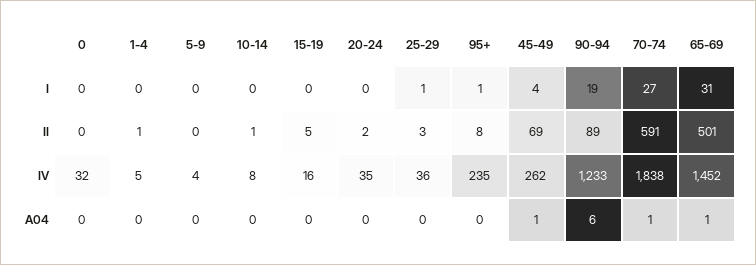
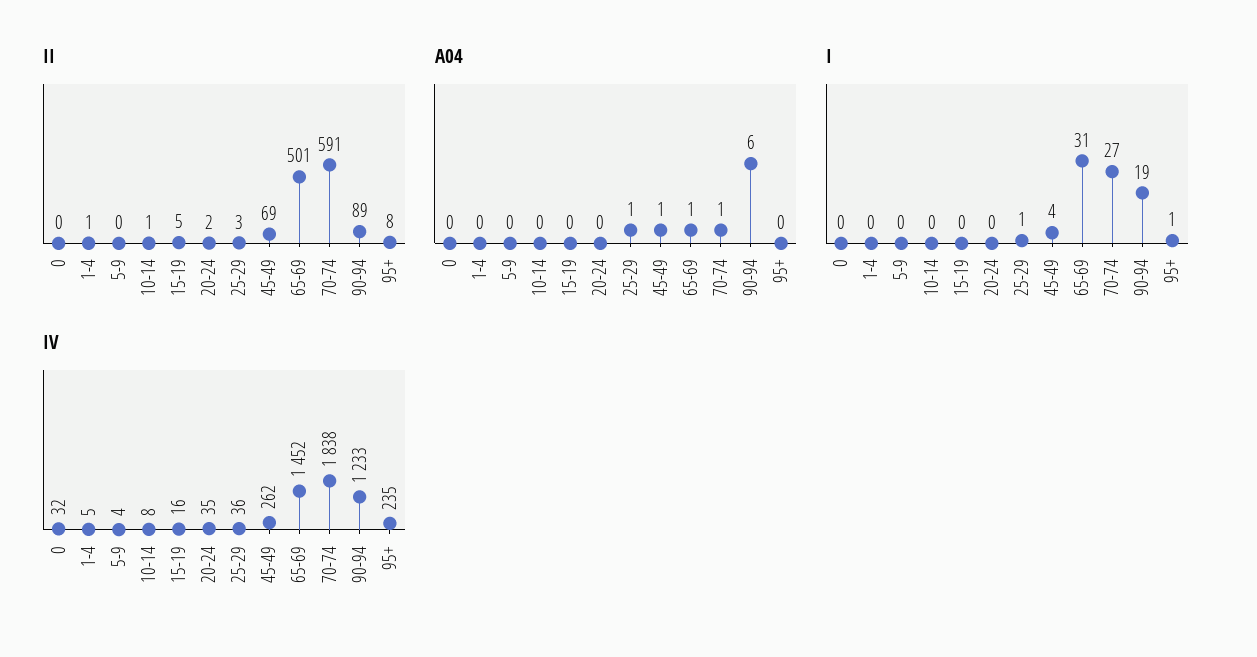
  {
    "I": {
      "0": 0,
      "1-4": 0,
      "5-9": 0,
      "10-14": 0,
      "15-19": 0,
      "20-24": 0,
      "25-29": 1,
      "95+": 1,
      "45-49": 4,
      "90-94": 19,
      "70-74": 27,
      "65-69": 31
    },
    "II": {
      "0": 0,
      "1-4": 1,
      "5-9": 0,
      "10-14": 1,
      "15-19": 5,
      "20-24": 2,
      "25-29": 3,
      "95+": 8,
      "45-49": 69,
      "90-94": 89,
      "70-74": 591,
      "65-69": 501
    },
    "IV": {
      "0": 32,
      "1-4": 5,
      "5-9": 4,
      "10-14": 8,
      "15-19": 16,
      "20-24": 35,
      "25-29": 36,
      "95+": 235,
      "45-49": 262,
      "90-94": 1233,
      "70-74": 1838,
      "65-69": 1452
    },
    "A04": {
      "0": 0,
      "1-4": 0,
      "5-9": 0,
      "10-14": 0,
      "15-19": 0,
      "20-24": 0,
-     "25-29": 0,
+     "25-29": 1,
      "95+": 0,
      "45-49": 1,
      "90-94": 6,
      "70-74": 1,
      "65-69": 1
    }
  }

